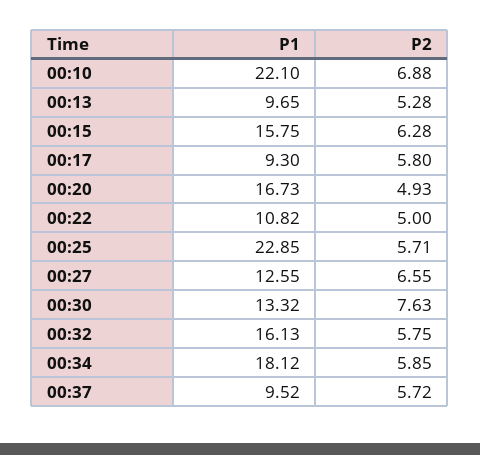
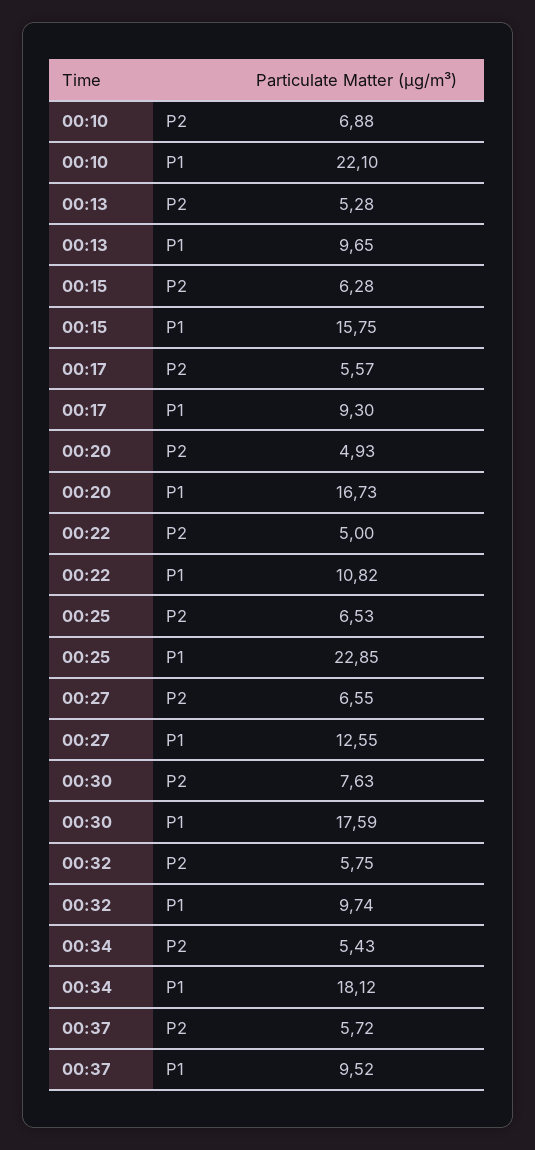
  {
    "P1": {
      "00:10": 22.1,
      "00:13": 9.65,
      "00:15": 15.75,
      "00:17": 9.3,
      "00:20": 16.73,
      "00:22": 10.82,
      "00:25": 22.85,
      "00:27": 12.55,
-     "00:30": 13.32,
+     "00:30": 17.59,
-     "00:32": 16.13,
+     "00:32": 9.74,
      "00:34": 18.12,
      "00:37": 9.52
    },
    "P2": {
      "00:10": 6.88,
      "00:13": 5.28,
      "00:15": 6.28,
-     "00:17": 5.8,
+     "00:17": 5.57,
      "00:20": 4.93,
      "00:22": 5,
-     "00:25": 5.71,
+     "00:25": 6.53,
      "00:27": 6.55,
      "00:30": 7.63,
      "00:32": 5.75,
-     "00:34": 5.85,
+     "00:34": 5.43,
      "00:37": 5.72
    }
  }

